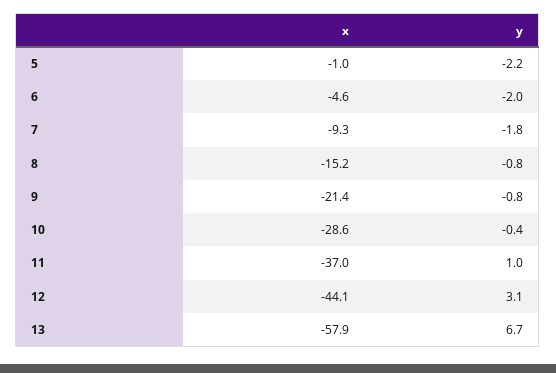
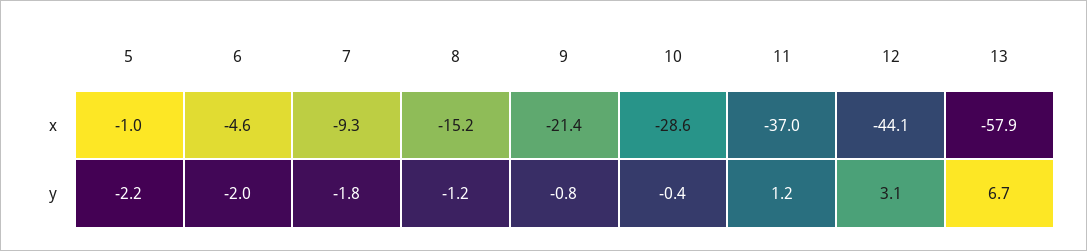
  {
    "x": {
      "5": -1,
      "6": -4.6,
      "7": -9.3,
      "8": -15.2,
      "9": -21.4,
      "10": -28.6,
      "11": -37,
      "12": -44.1,
      "13": -57.9
    },
    "y": {
      "5": -2.2,
      "6": -2,
      "7": -1.8,
-     "8": -0.8,
+     "8": -1.2,
      "9": -0.8,
      "10": -0.4,
-     "11": 1,
+     "11": 1.2,
      "12": 3.1,
      "13": 6.7
    }
  }

